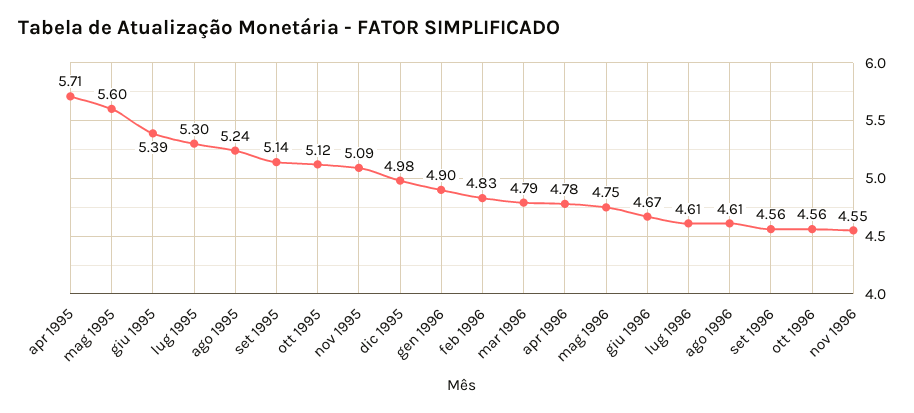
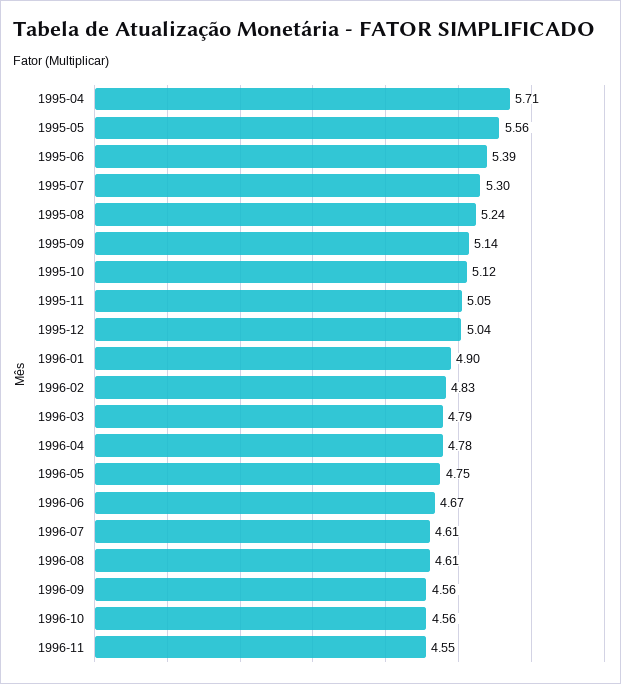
  {
    "apr 1995": 5.71,
-   "mag 1995": 5.6,
+   "mag 1995": 5.56,
    "giu 1995": 5.39,
    "lug 1995": 5.3,
    "ago 1995": 5.24,
    "set 1995": 5.14,
    "ott 1995": 5.12,
-   "nov 1995": 5.09,
+   "nov 1995": 5.05,
-   "dic 1995": 4.98,
+   "dic 1995": 5.04,
    "gen 1996": 4.9,
    "feb 1996": 4.83,
    "mar 1996": 4.79,
    "apr 1996": 4.78,
    "mag 1996": 4.75,
    "giu 1996": 4.67,
    "lug 1996": 4.61,
    "ago 1996": 4.61,
    "set 1996": 4.56,
    "ott 1996": 4.56,
    "nov 1996": 4.55
  }

